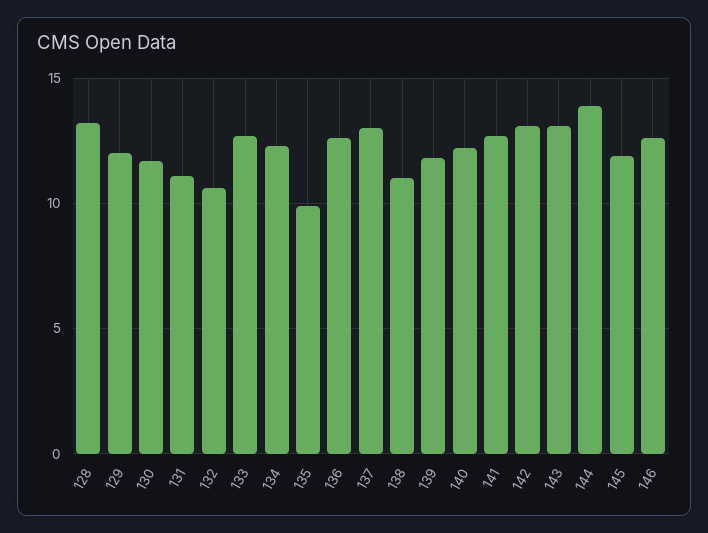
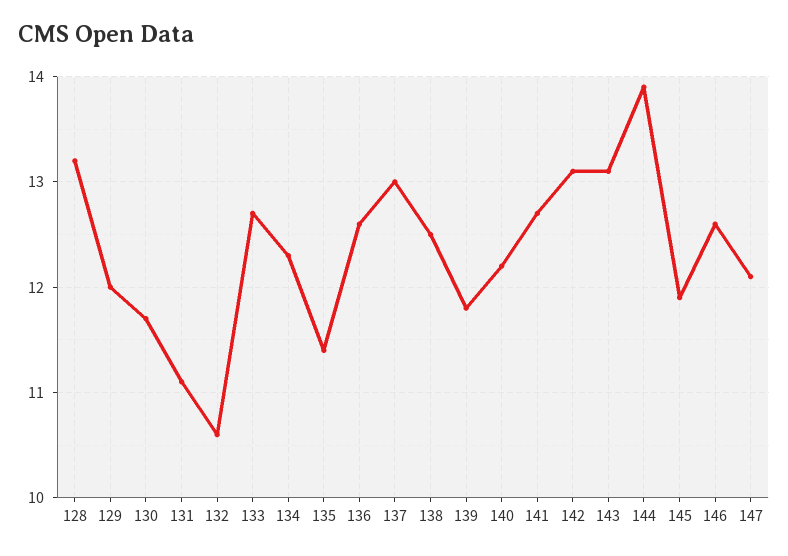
  {
    "128": 13.2,
    "129": 12,
    "130": 11.7,
    "131": 11.1,
    "132": 10.6,
    "133": 12.7,
    "134": 12.3,
-   "135": 10,
+   "135": 11.4,
    "136": 12.6,
    "137": 13,
-   "138": 11,
+   "138": 12.5,
    "139": 11.8,
    "140": 12.2,
    "141": 12.7,
    "142": 13.1,
    "143": 13.1,
    "144": 13.9,
    "145": 11.9,
-   "146": 12.6
+   "146": 12.6,
+   "147": 12.1
  }

